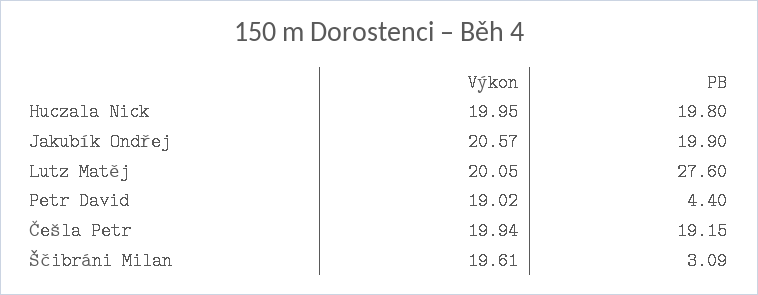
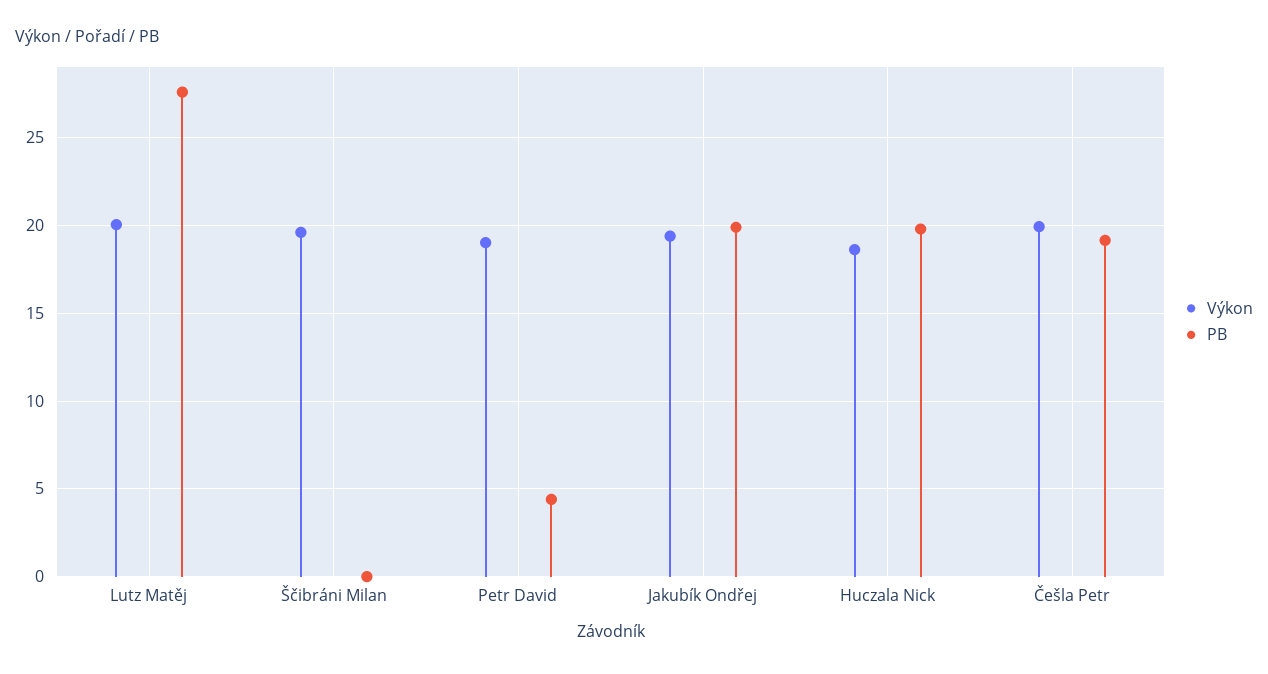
  {
    "Výkon": {
-     "Huczala Nick": 19.95,
+     "Huczala Nick": 18.5,
-     "Jakubík Ondřej": 20.57,
+     "Jakubík Ondřej": 19.5,
      "Lutz Matěj": 20.05,
      "Petr David": 19.02,
      "Češla Petr": 19.94,
      "Ščibráni Milan": 19.61
    },
    "PB": {
      "Huczala Nick": 19.8,
      "Jakubík Ondřej": 19.9,
      "Lutz Matěj": 27.6,
      "Petr David": 4.4,
      "Češla Petr": 19.15,
-     "Ščibráni Milan": 3.09
+     "Ščibráni Milan": 0
    }
  }

